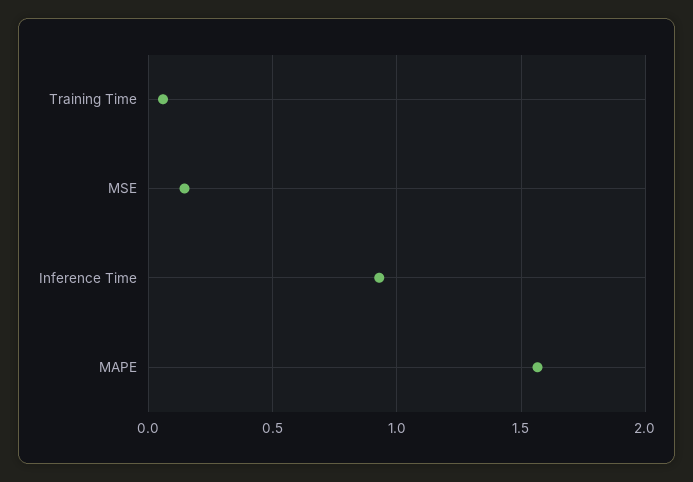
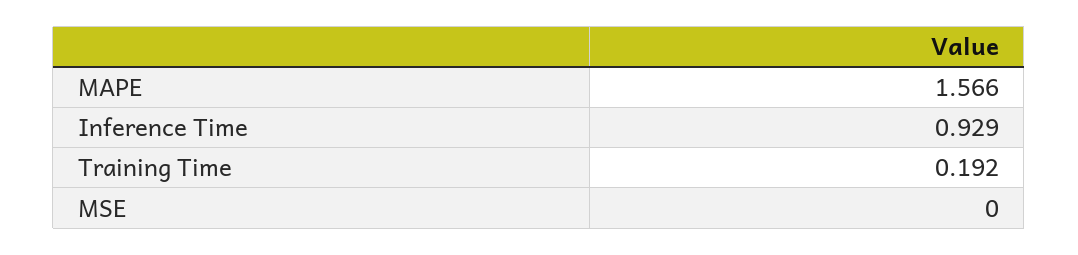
  {
-   "Training Time": 0.05,
+   "Training Time": 0.192,
-   "MSE": 0.15,
+   "MSE": 0,
    "Inference Time": 0.929,
    "MAPE": 1.566
  }

